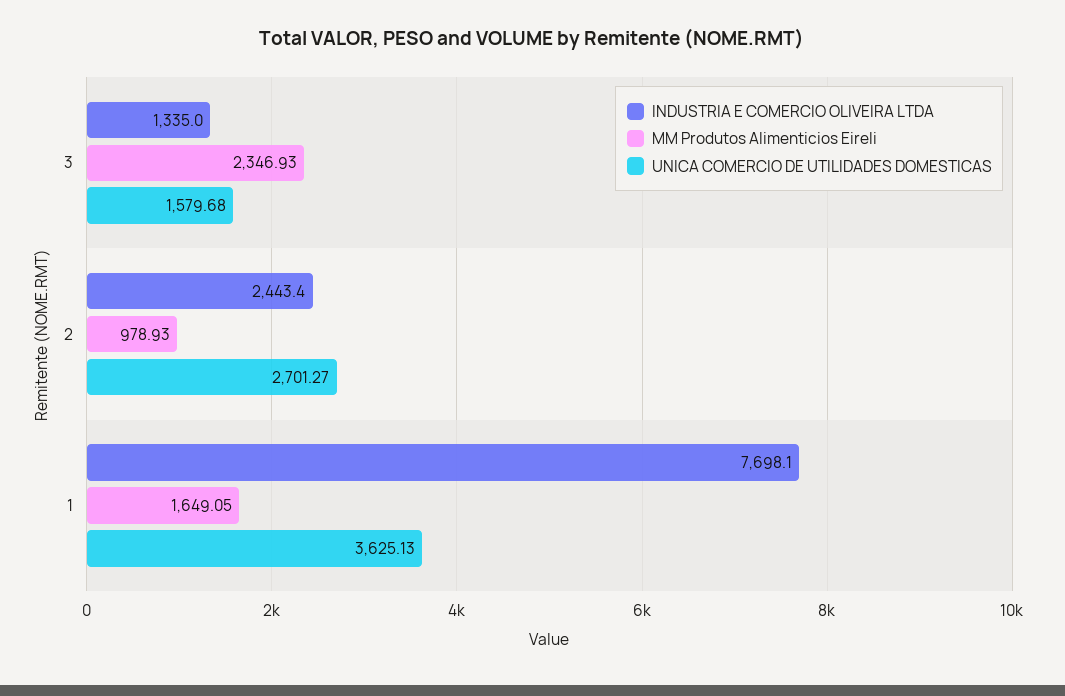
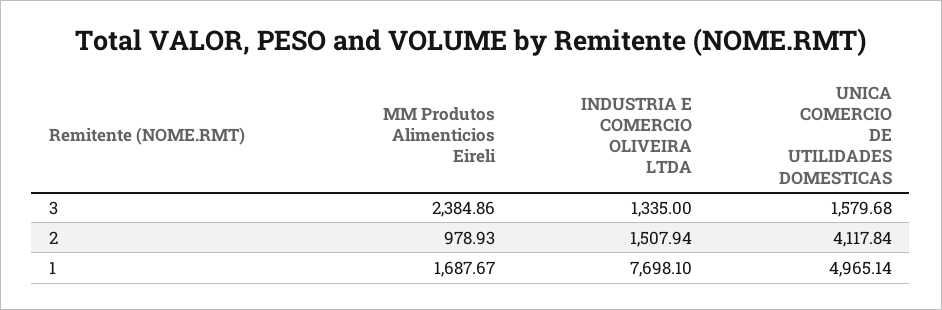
  {
    "INDUSTRIA E COMERCIO OLIVEIRA LTDA": {
      "3": 1335,
-     "2": 2443.4,
+     "2": 1507.94,
      "1": 7698.1
    },
    "MM Produtos Alimenticios Eireli": {
-     "3": 2346.93,
+     "3": 2384.86,
      "2": 978.93,
-     "1": 1649.05
+     "1": 1687.67
    },
    "UNICA COMERCIO DE UTILIDADES DOMESTICAS": {
      "3": 1579.68,
-     "2": 2701.27,
+     "2": 4117.84,
-     "1": 3625.13
+     "1": 4965.14
    }
  }

